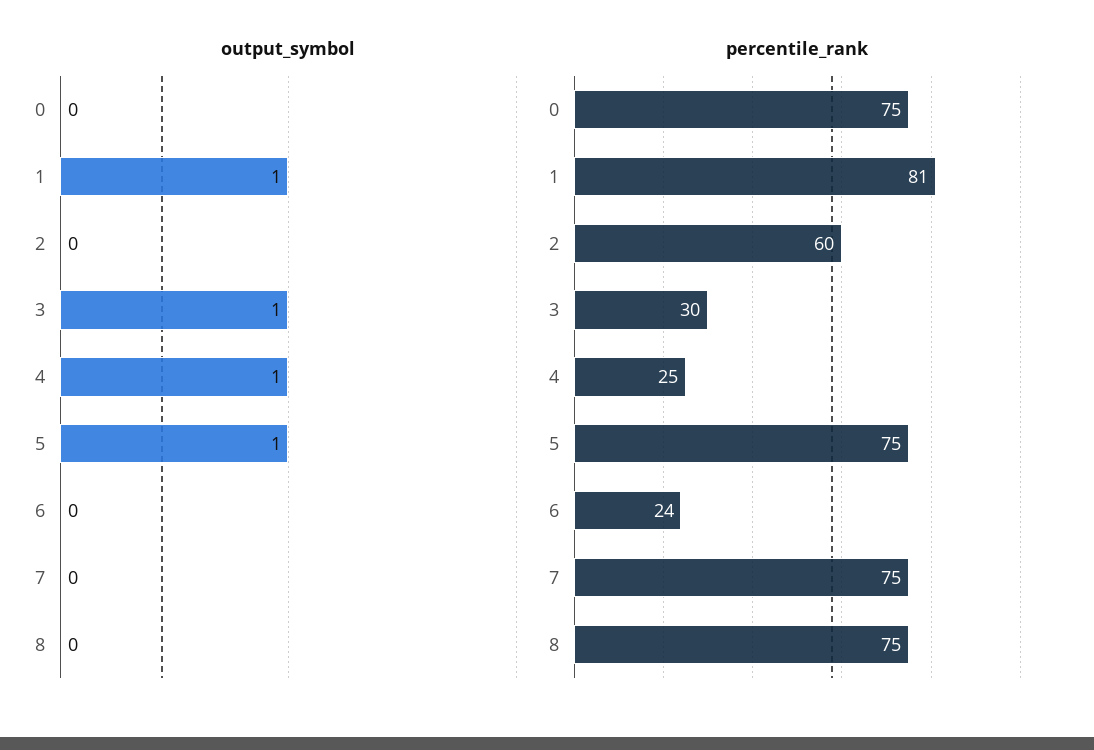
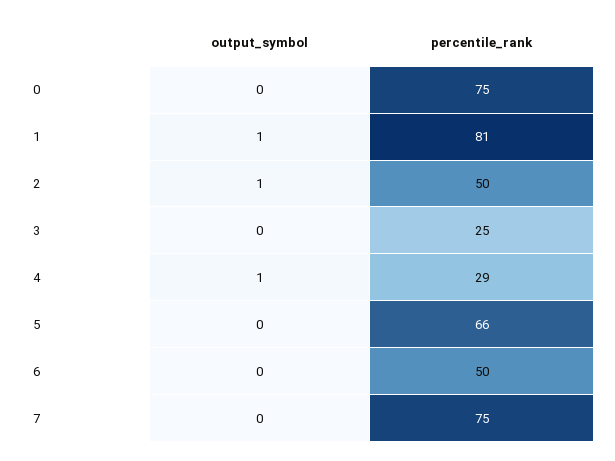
  {
    "output_symbol": {
      "0": 0,
      "1": 1,
-     "2": 0,
+     "2": 1,
-     "3": 1,
+     "3": 0,
      "4": 1,
-     "5": 1,
+     "5": 0,
      "6": 0,
-     "7": 0,
+     "7": 0
-     "8": 0
    },
    "percentile_rank": {
      "0": 75,
      "1": 81,
-     "2": 60,
+     "2": 50,
-     "3": 30,
+     "3": 25,
-     "4": 25,
+     "4": 29,
-     "5": 75,
+     "5": 66,
-     "6": 24,
+     "6": 50,
-     "7": 75,
+     "7": 75
-     "8": 75
    }
  }

